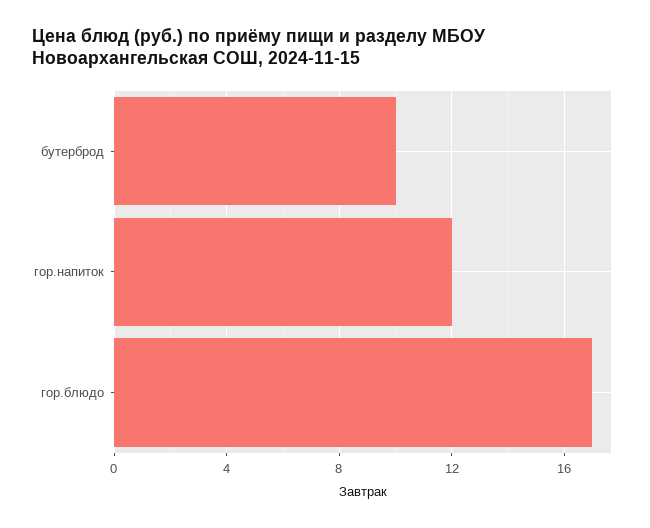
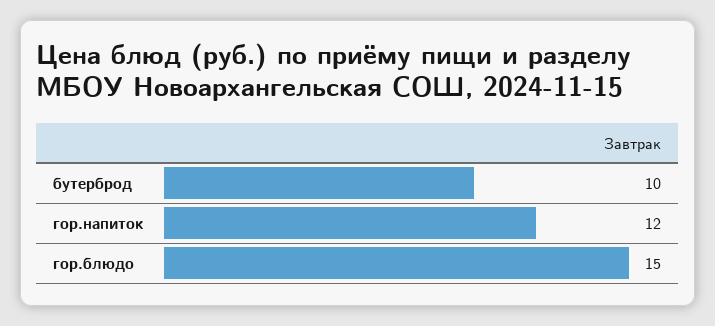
  {
    "бутерброд": 10,
    "гор.напиток": 12,
-   "гор.блюдо": 17
+   "гор.блюдо": 15
  }

